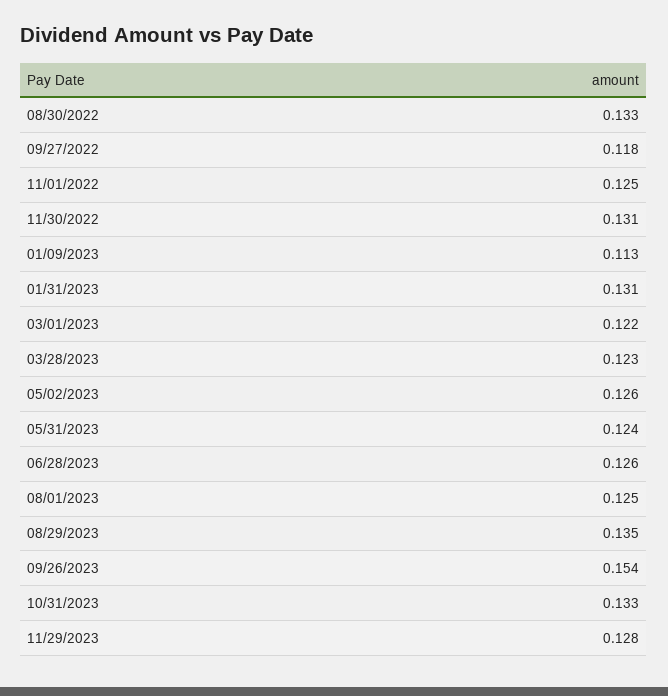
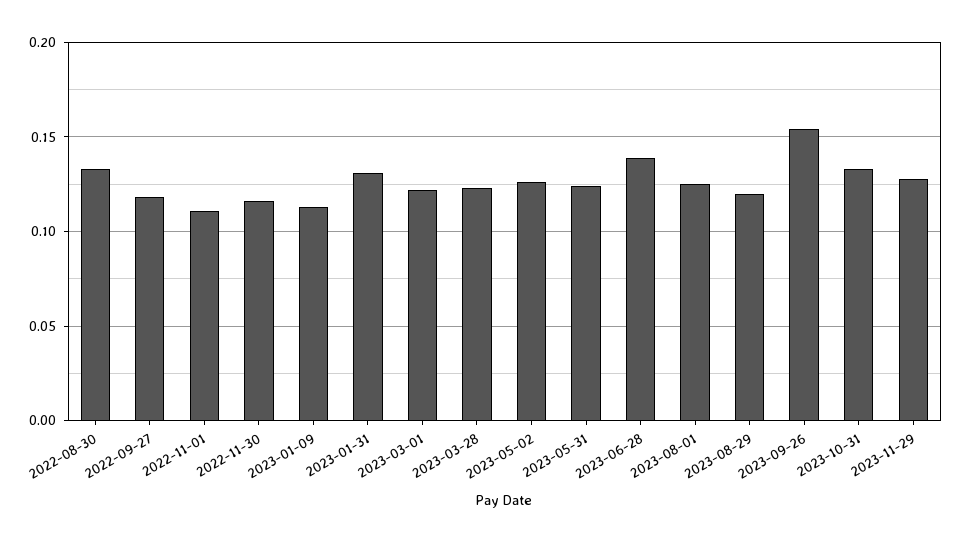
  {
    "08/30/2022": 0.133,
    "09/27/2022": 0.118,
-   "11/01/2022": 0.125,
+   "11/01/2022": 0.11,
-   "11/30/2022": 0.131,
+   "11/30/2022": 0.115,
    "01/09/2023": 0.113,
    "01/31/2023": 0.131,
    "03/01/2023": 0.122,
    "03/28/2023": 0.123,
    "05/02/2023": 0.126,
    "05/31/2023": 0.124,
-   "06/28/2023": 0.126,
+   "06/28/2023": 0.14,
    "08/01/2023": 0.125,
-   "08/29/2023": 0.135,
+   "08/29/2023": 0.12,
    "09/26/2023": 0.154,
    "10/31/2023": 0.133,
    "11/29/2023": 0.128
  }

